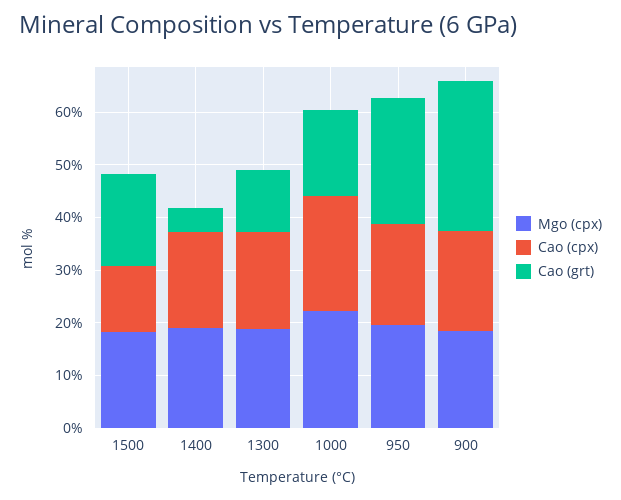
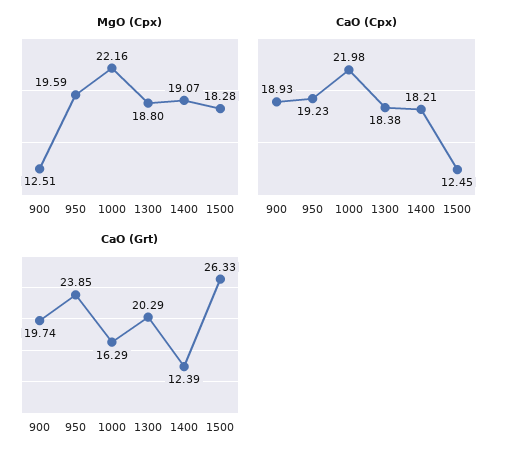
  {
    "Mgo (cpx)": {
      "1500": 18.28,
      "1400": 19.07,
      "1300": 18.8,
      "1000": 22.16,
      "950": 19.59,
-     "900": 18
+     "900": 12.51
    },
    "Cao (cpx)": {
      "1500": 12.45,
      "1400": 18.21,
      "1300": 18.38,
      "1000": 21.98,
      "950": 19.23,
      "900": 18.93
    },
    "Cao (grt)": {
-     "1500": 18,
+     "1500": 26.33,
-     "1400": 4,
+     "1400": 12.39,
-     "1300": 12,
+     "1300": 20.29,
      "1000": 16.29,
      "950": 23.85,
-     "900": 28
+     "900": 19.74
    }
  }

